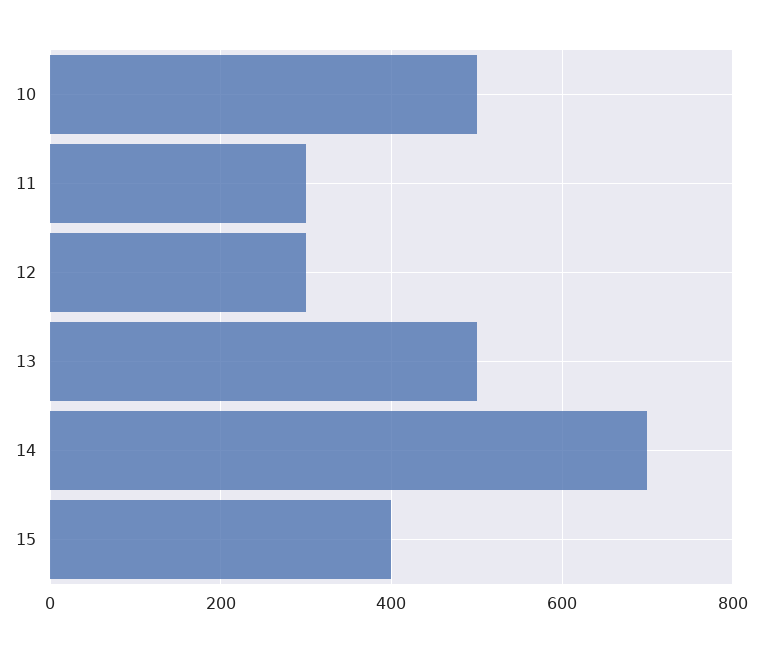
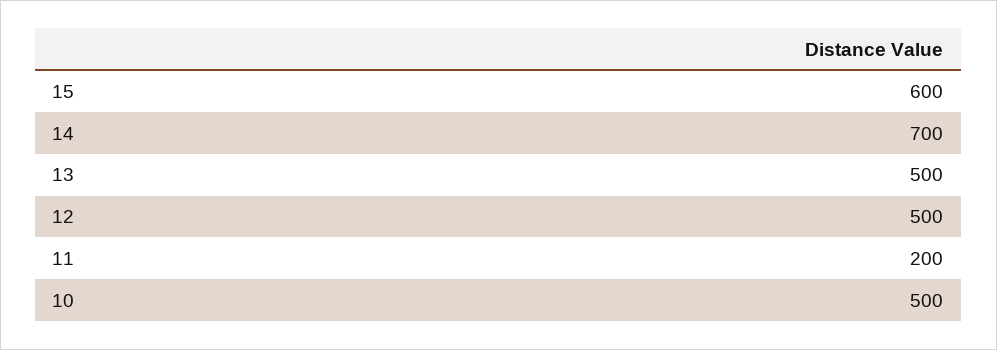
  {
    "10": 500,
-   "11": 300,
+   "11": 200,
-   "12": 300,
+   "12": 500,
    "13": 500,
    "14": 700,
-   "15": 400
+   "15": 600
  }

